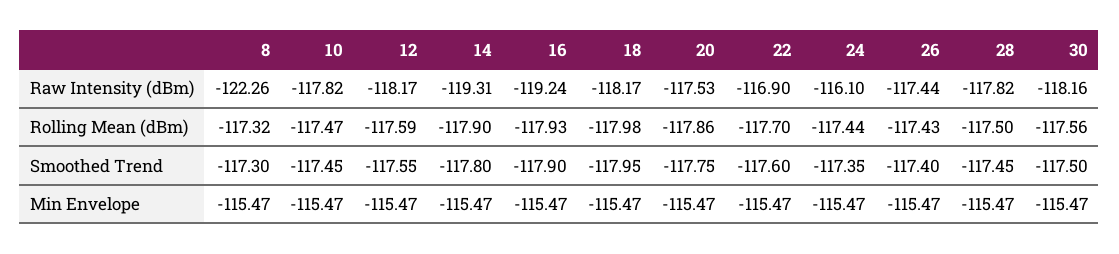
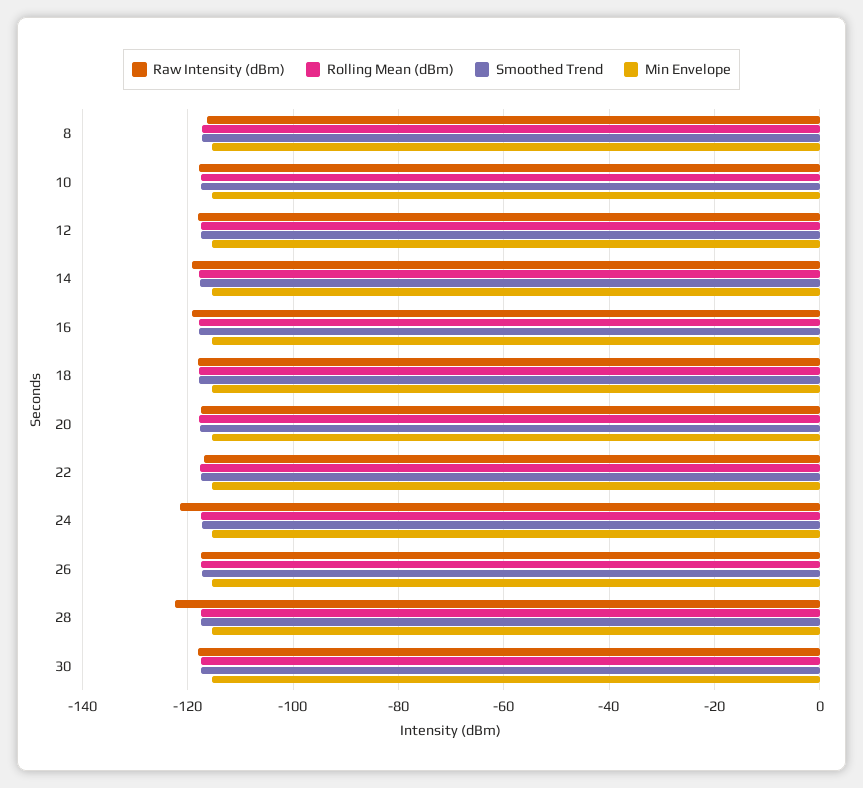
  {
    "Raw Intensity (dBm)": {
-     "8": -122.26,
+     "8": -116,
      "10": -117.82,
      "12": -118.17,
      "14": -119.31,
      "16": -119.24,
      "18": -118.17,
      "20": -117.53,
      "22": -116.9,
-     "24": -116.1,
+     "24": -122,
      "26": -117.44,
-     "28": -117.82,
+     "28": -122,
      "30": -118.16
    },
    "Rolling Mean (dBm)": {
      "8": -117.32,
      "10": -117.47,
      "12": -117.59,
      "14": -117.9,
      "16": -117.93,
      "18": -117.98,
      "20": -117.86,
      "22": -117.7,
      "24": -117.44,
      "26": -117.43,
      "28": -117.5,
      "30": -117.56
    },
    "Smoothed Trend": {
      "8": -117.3,
      "10": -117.45,
      "12": -117.55,
      "14": -117.8,
      "16": -117.9,
      "18": -117.95,
      "20": -117.75,
      "22": -117.6,
      "24": -117.35,
      "26": -117.4,
      "28": -117.45,
      "30": -117.5
    },
    "Min Envelope": {
      "8": -115.47,
      "10": -115.47,
      "12": -115.47,
      "14": -115.47,
      "16": -115.47,
      "18": -115.47,
      "20": -115.47,
      "22": -115.47,
      "24": -115.47,
      "26": -115.47,
      "28": -115.47,
      "30": -115.47
    }
  }

